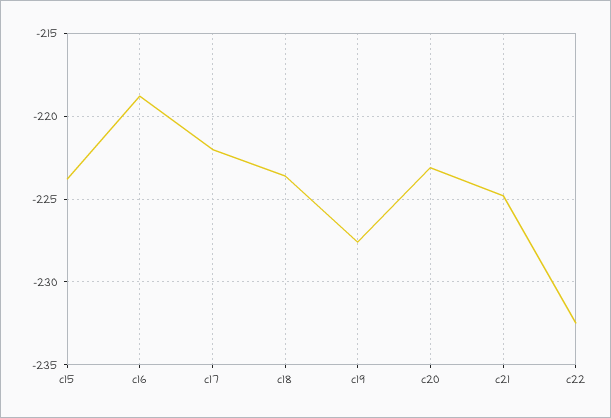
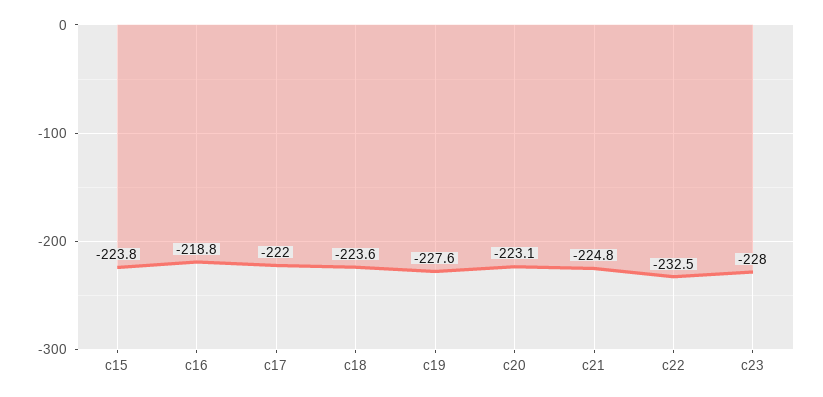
  {
    "c15": -223.8,
    "c16": -218.8,
    "c17": -222,
    "c18": -223.6,
    "c19": -227.6,
    "c20": -223.1,
    "c21": -224.8,
-   "c22": -232.5
+   "c22": -232.5,
+   "c23": -228
  }

